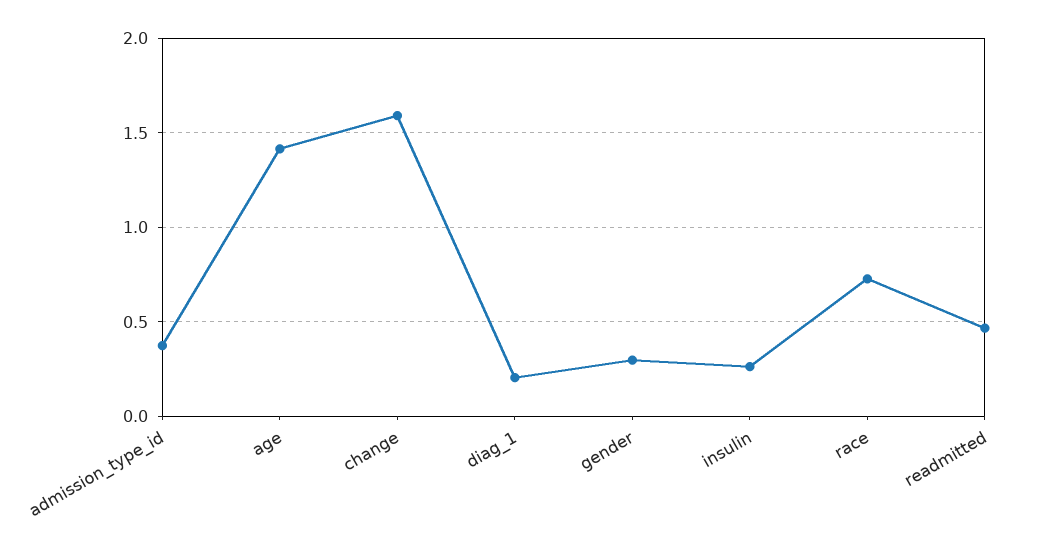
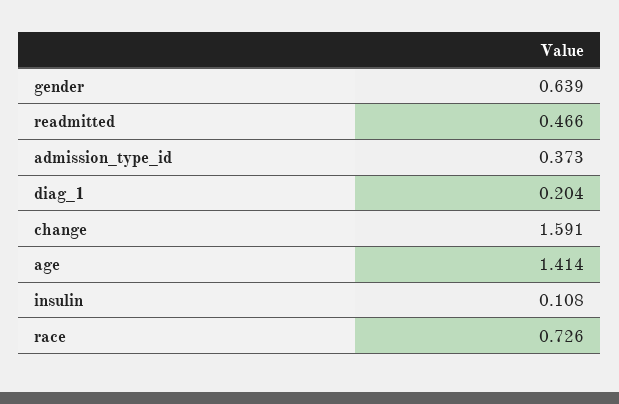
  {
    "admission_type_id": 0.373,
    "age": 1.414,
    "change": 1.591,
    "diag_1": 0.204,
-   "gender": 0.3,
+   "gender": 0.639,
-   "insulin": 0.25,
+   "insulin": 0.108,
    "race": 0.726,
    "readmitted": 0.466
  }

